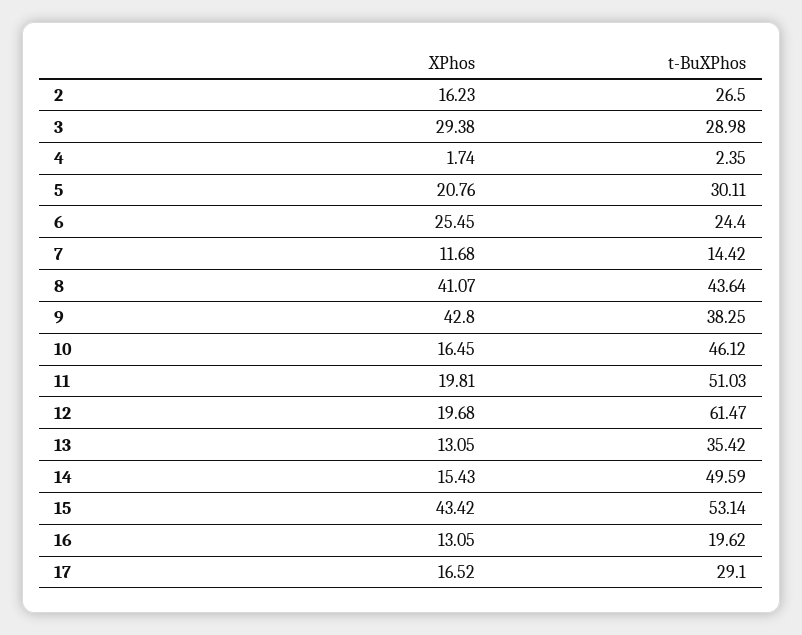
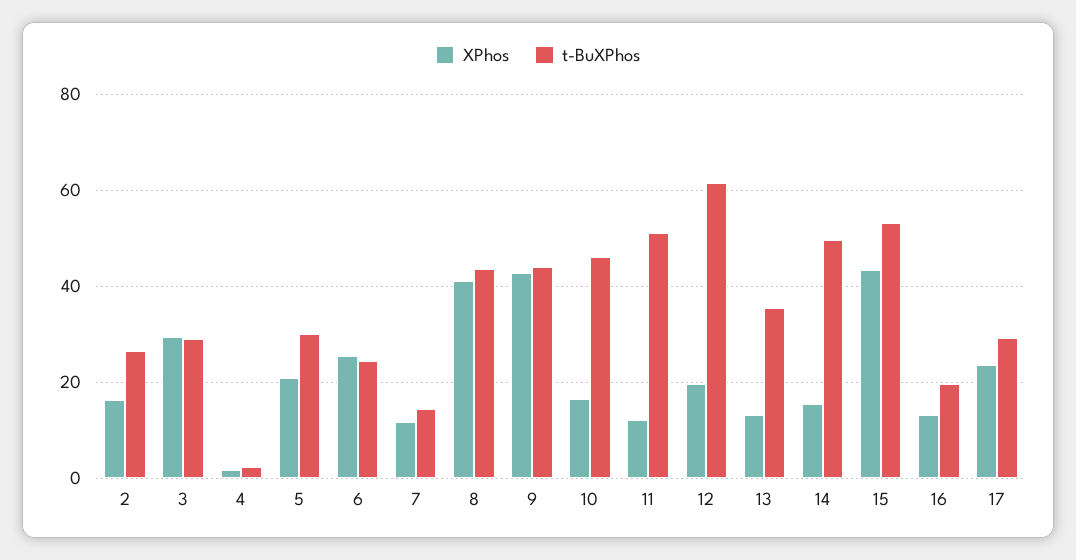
  {
    "XPhos": {
      "2": 16.23,
      "3": 29.38,
      "4": 1.74,
      "5": 20.76,
      "6": 25.45,
      "7": 11.68,
      "8": 41.07,
      "9": 42.8,
      "10": 16.45,
-     "11": 19.81,
+     "11": 12,
      "12": 19.68,
      "13": 13.05,
      "14": 15.43,
      "15": 43.42,
      "16": 13.05,
-     "17": 16.52
+     "17": 24
    },
    "t-BuXPhos": {
      "2": 26.5,
      "3": 28.98,
      "4": 2.35,
      "5": 30.11,
      "6": 24.4,
      "7": 14.42,
      "8": 43.64,
-     "9": 38.25,
+     "9": 44,
      "10": 46.12,
      "11": 51.03,
      "12": 61.47,
      "13": 35.42,
      "14": 49.59,
      "15": 53.14,
      "16": 19.62,
      "17": 29.1
    }
  }

